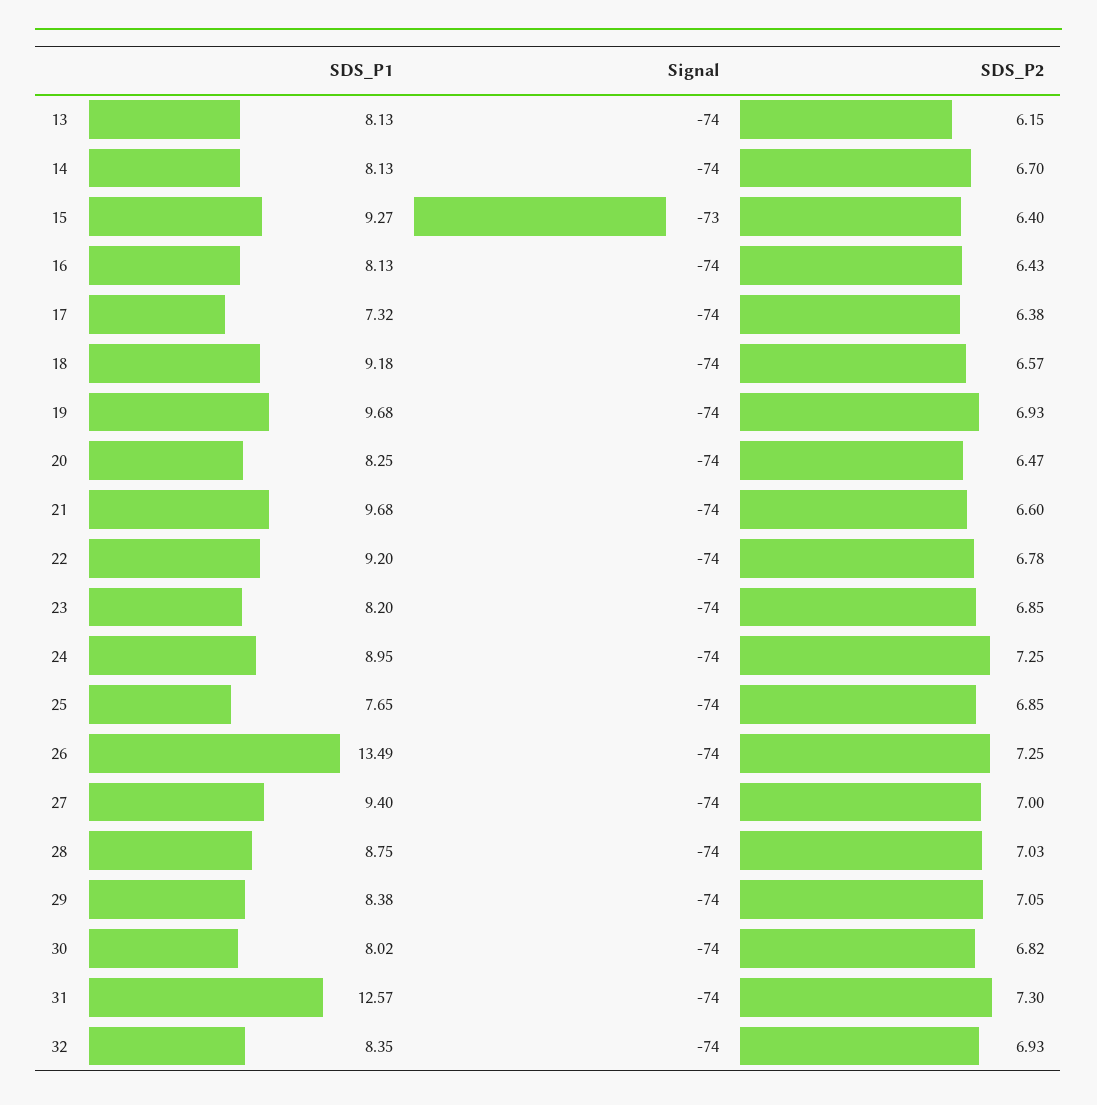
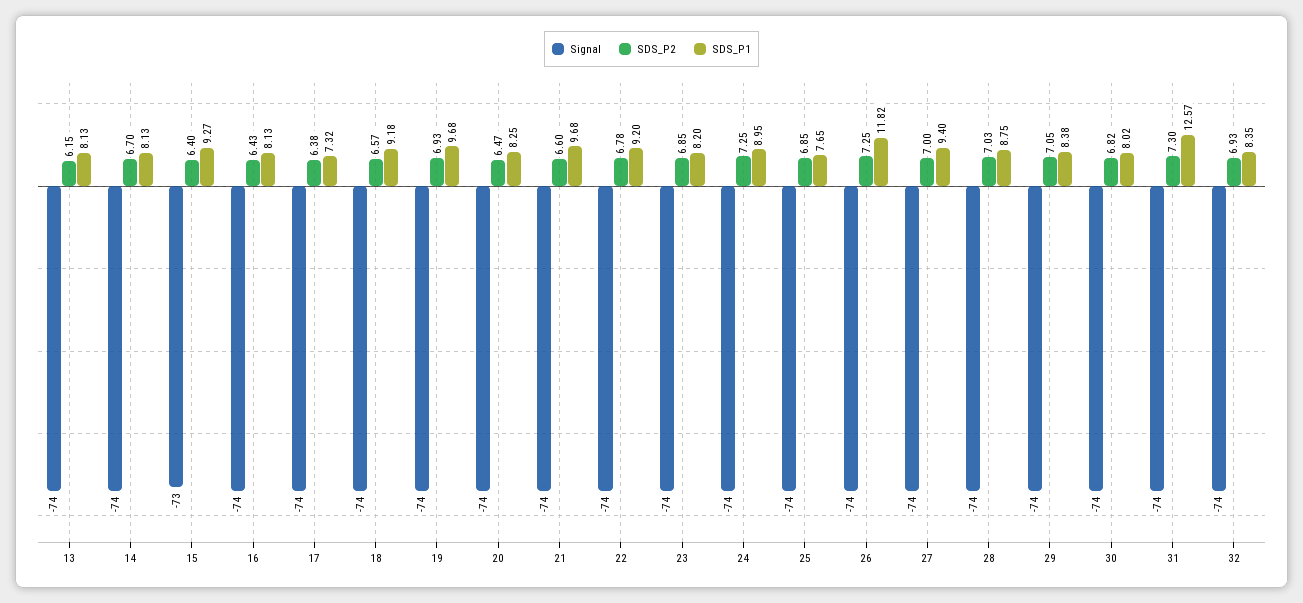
  {
    "SDS_P1": {
      "13": 8.13,
      "14": 8.13,
      "15": 9.27,
      "16": 8.13,
      "17": 7.32,
      "18": 9.18,
      "19": 9.68,
      "20": 8.25,
      "21": 9.68,
      "22": 9.2,
      "23": 8.2,
      "24": 8.95,
      "25": 7.65,
-     "26": 13.49,
+     "26": 11.82,
      "27": 9.4,
      "28": 8.75,
      "29": 8.38,
      "30": 8.02,
      "31": 12.57,
      "32": 8.35
    },
    "Signal": {
      "13": -74,
      "14": -74,
      "15": -73,
      "16": -74,
      "17": -74,
      "18": -74,
      "19": -74,
      "20": -74,
      "21": -74,
      "22": -74,
      "23": -74,
      "24": -74,
      "25": -74,
      "26": -74,
      "27": -74,
      "28": -74,
      "29": -74,
      "30": -74,
      "31": -74,
      "32": -74
    },
    "SDS_P2": {
      "13": 6.15,
      "14": 6.7,
      "15": 6.4,
      "16": 6.43,
      "17": 6.38,
      "18": 6.57,
      "19": 6.93,
      "20": 6.47,
      "21": 6.6,
      "22": 6.78,
      "23": 6.85,
      "24": 7.25,
      "25": 6.85,
      "26": 7.25,
      "27": 7,
      "28": 7.03,
      "29": 7.05,
      "30": 6.82,
      "31": 7.3,
      "32": 6.93
    }
  }

